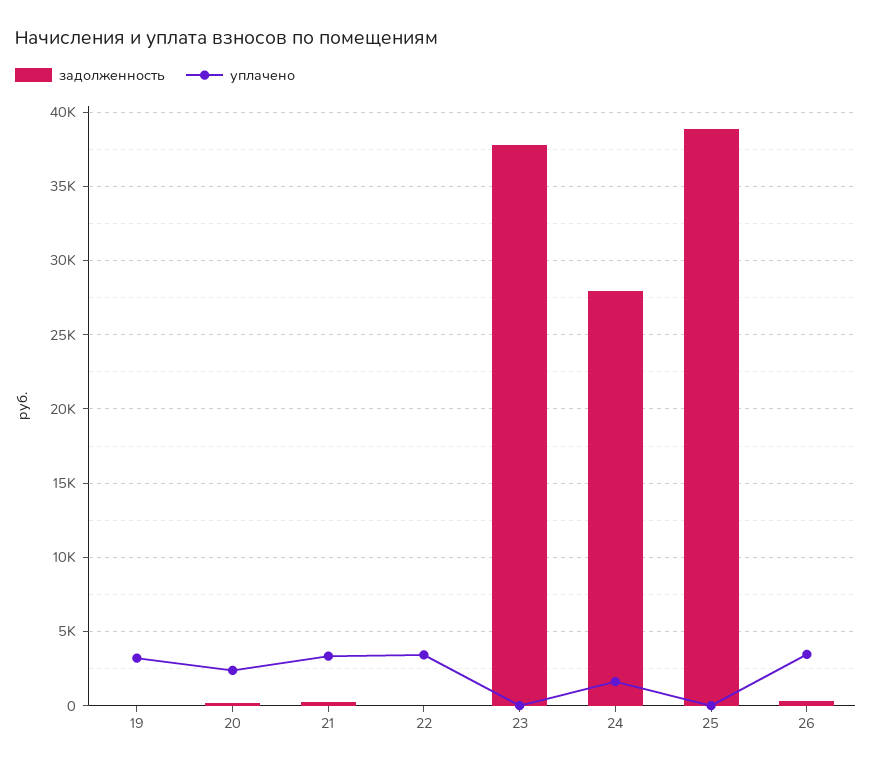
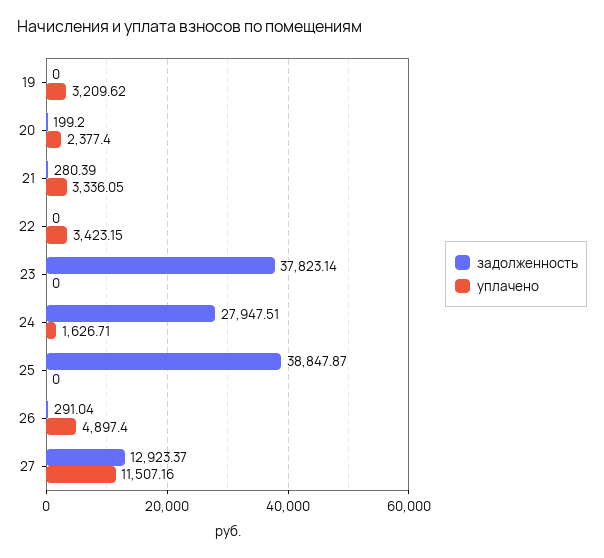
  {
    "задолженность": {
      "19": 0,
      "20": 199.2,
      "21": 280.39,
      "22": 0,
      "23": 37823.14,
      "24": 27947.51,
      "25": 38847.87,
-     "26": 291.04
+     "26": 291.04,
+     "27": 12923.37
    },
    "уплачено": {
      "19": 3209.62,
      "20": 2377.4,
      "21": 3336.05,
      "22": 3423.15,
      "23": 0,
      "24": 1626.71,
      "25": 0,
-     "26": 3500
+     "26": 4897.4,
+     "27": 11507.16
    }
  }

